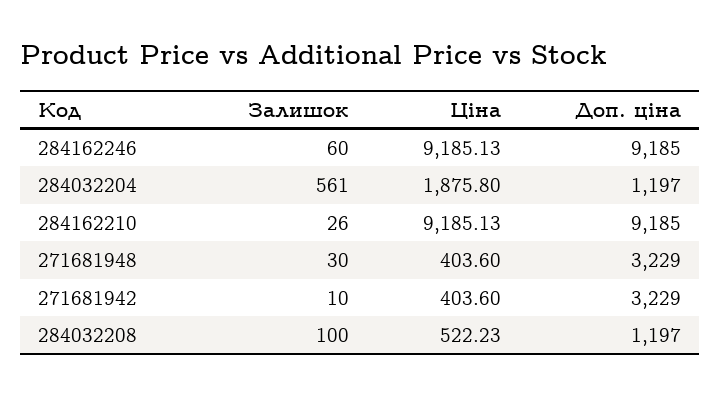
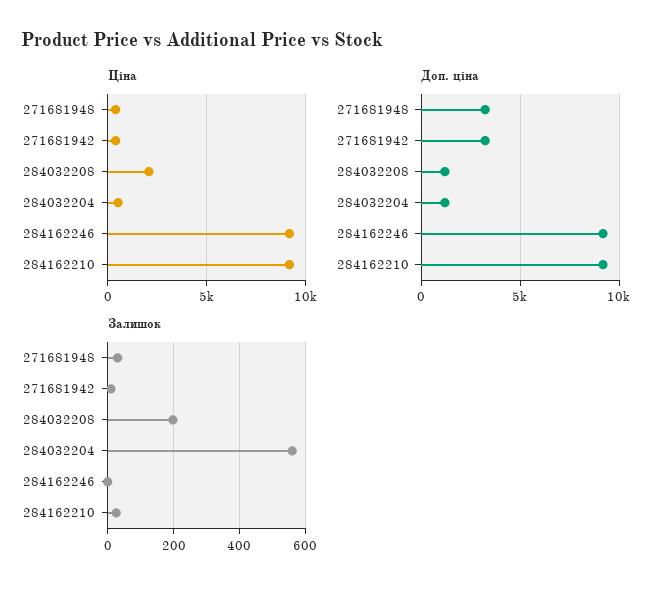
  {
    "Залишок": {
-     "284162246": 60,
+     "284162246": 0,
      "284032204": 561,
      "284162210": 26,
      "271681948": 30,
      "271681942": 10,
-     "284032208": 100
+     "284032208": 200
    },
    "Ціна": {
      "284162246": 9185.13,
-     "284032204": 1875.8,
+     "284032204": 500,
      "284162210": 9185.13,
      "271681948": 403.6,
      "271681942": 403.6,
-     "284032208": 522.23
+     "284032208": 2000
    },
    "Доп. ціна": {
      "284162246": 9185,
      "284032204": 1197,
      "284162210": 9185,
      "271681948": 3229,
      "271681942": 3229,
      "284032208": 1197
    }
  }

